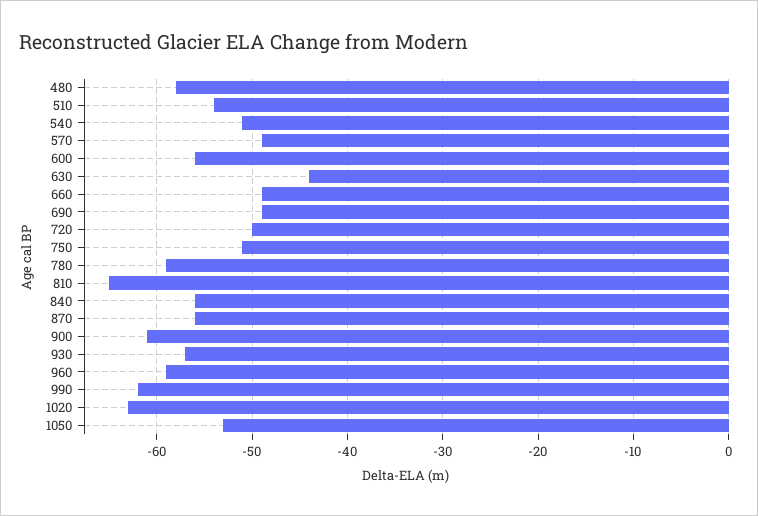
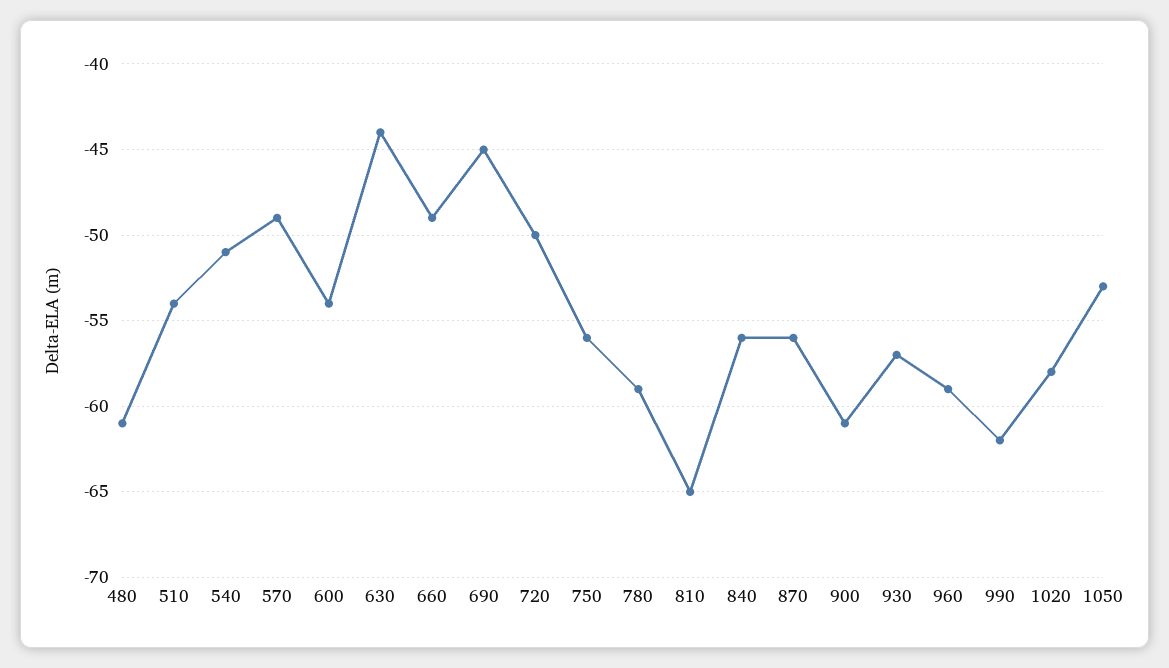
  {
-   "480": -58,
+   "480": -61,
    "510": -54,
    "540": -51,
    "570": -49,
-   "600": -56,
+   "600": -54,
    "630": -44,
    "660": -49,
-   "690": -49,
+   "690": -45,
    "720": -50,
-   "750": -51,
+   "750": -56,
    "780": -59,
    "810": -65,
    "840": -56,
    "870": -56,
    "900": -61,
    "930": -57,
    "960": -59,
    "990": -62,
-   "1020": -63,
+   "1020": -58,
    "1050": -53
  }

